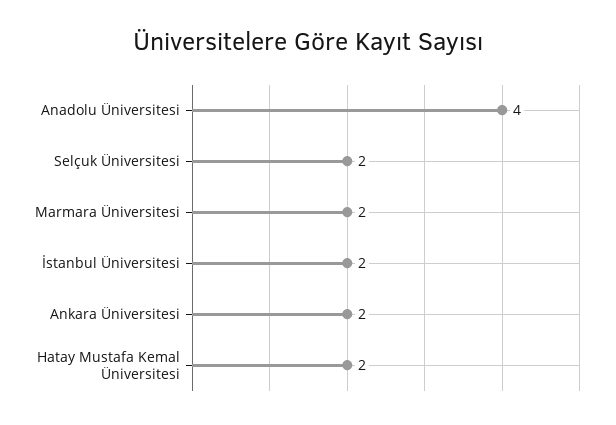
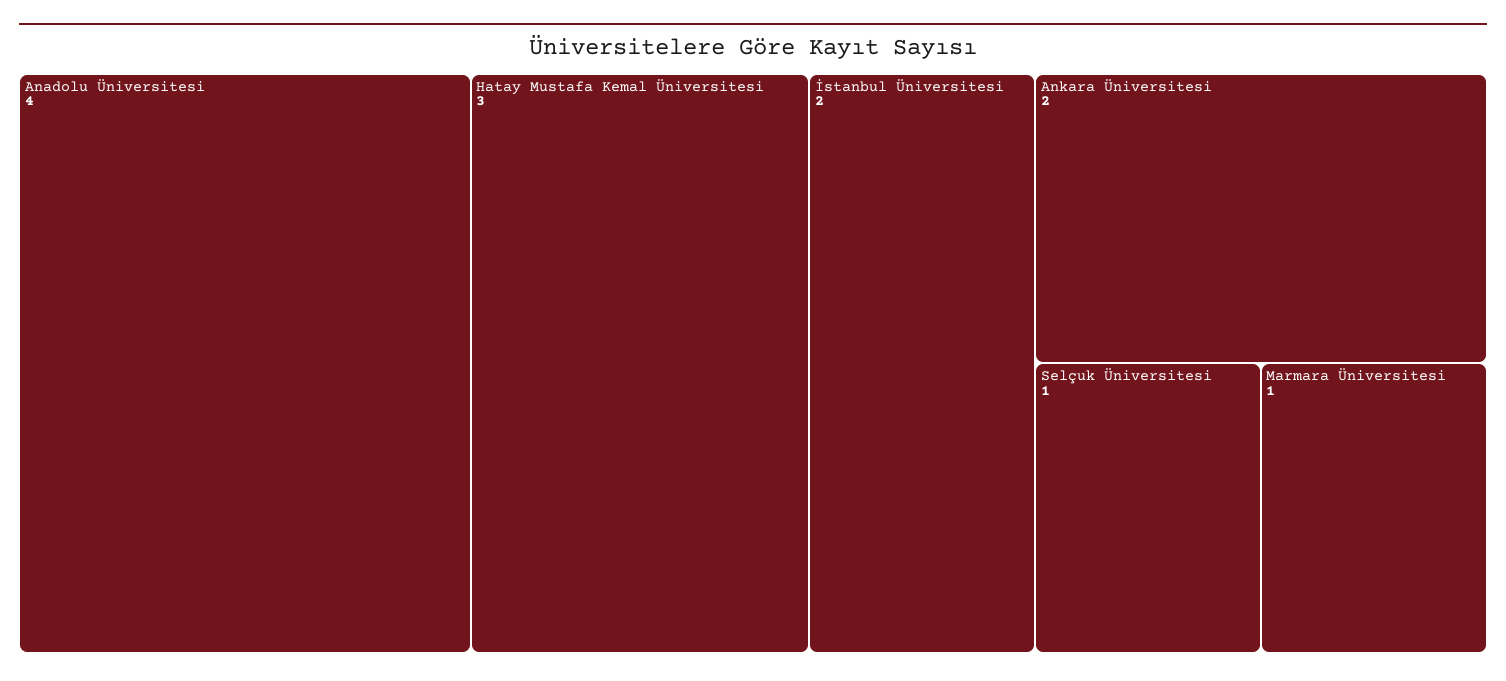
  {
    "Anadolu Üniversitesi": 4,
-   "Selçuk Üniversitesi": 2,
+   "Selçuk Üniversitesi": 1,
-   "Marmara Üniversitesi": 2,
+   "Marmara Üniversitesi": 1,
    "İstanbul Üniversitesi": 2,
    "Ankara Üniversitesi": 2,
-   "Hatay Mustafa Kemal Üniversitesi": 2
+   "Hatay Mustafa Kemal Üniversitesi": 3
  }

